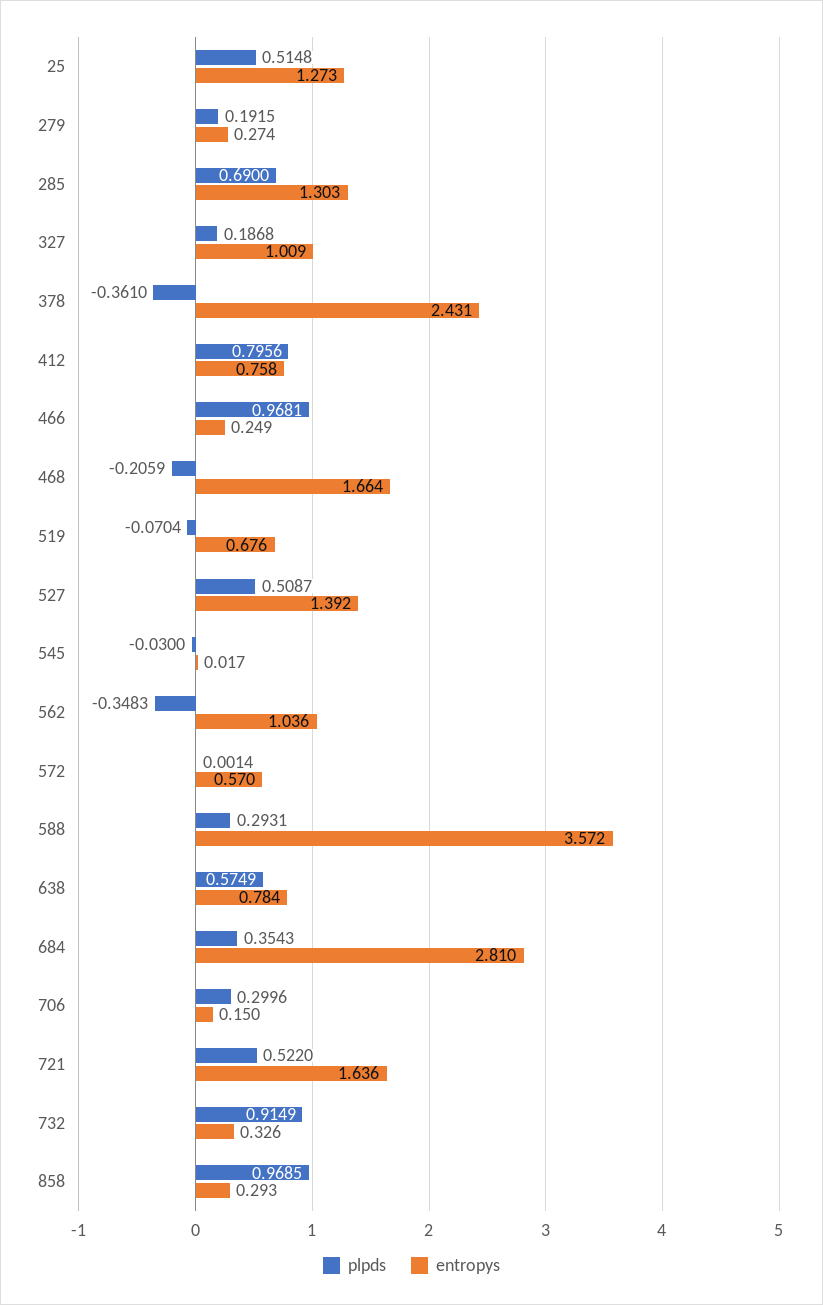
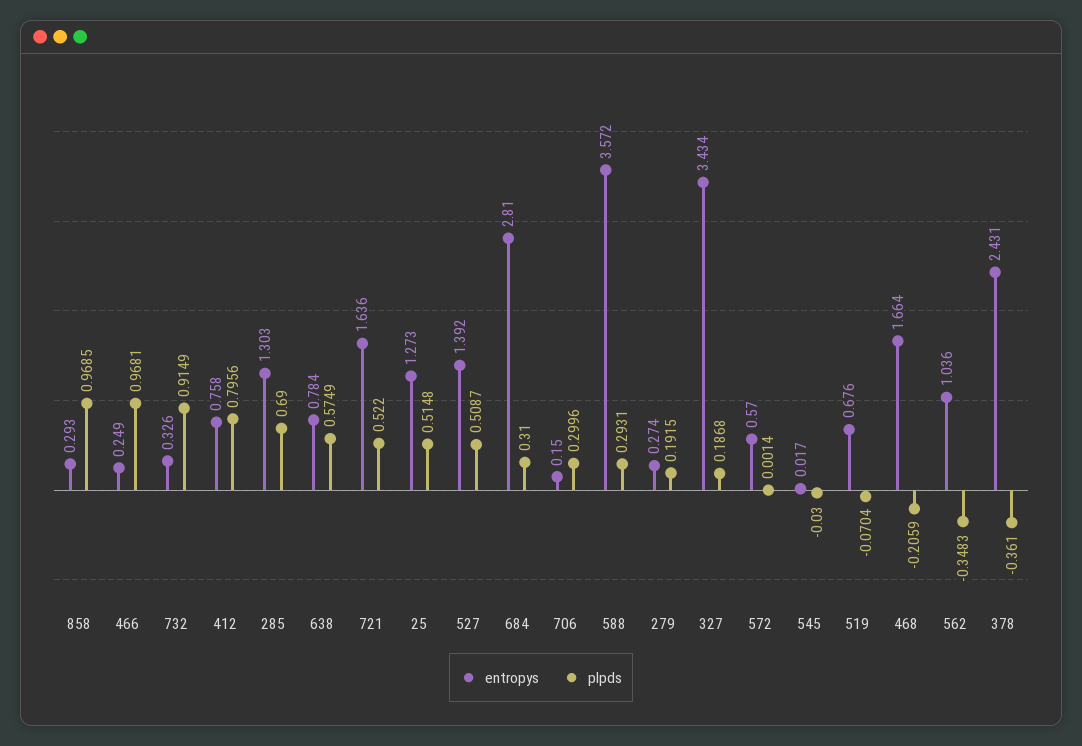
  {
    "plpds": {
      "25": 0.5148,
      "279": 0.1915,
      "285": 0.69,
      "327": 0.1868,
      "378": -0.361,
      "412": 0.7956,
      "466": 0.9681,
      "468": -0.2059,
      "519": -0.0704,
      "527": 0.5087,
      "545": -0.03,
      "562": -0.3483,
      "572": 0.0014,
      "588": 0.2931,
      "638": 0.5749,
-     "684": 0.3543,
+     "684": 0.31,
      "706": 0.2996,
      "721": 0.522,
      "732": 0.9149,
      "858": 0.9685
    },
    "entropys": {
      "25": 1.273,
      "279": 0.274,
      "285": 1.303,
-     "327": 1.009,
+     "327": 3.434,
      "378": 2.431,
      "412": 0.758,
      "466": 0.249,
      "468": 1.664,
      "519": 0.676,
      "527": 1.392,
      "545": 0.017,
      "562": 1.036,
      "572": 0.57,
      "588": 3.572,
      "638": 0.784,
      "684": 2.81,
      "706": 0.15,
      "721": 1.636,
      "732": 0.326,
      "858": 0.293
    }
  }

